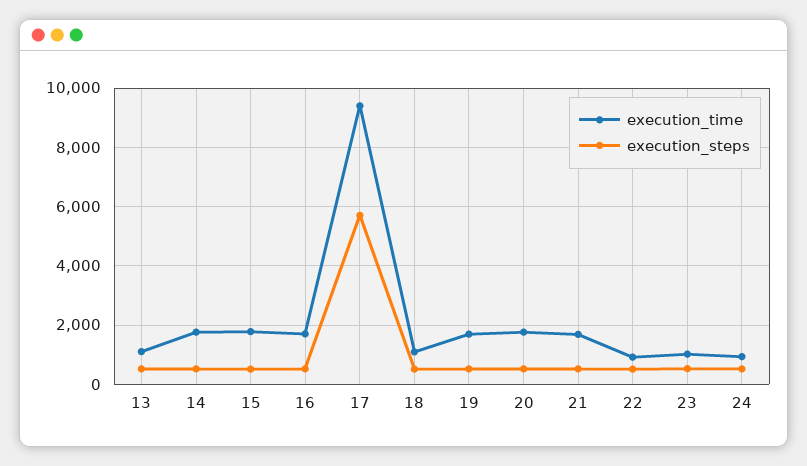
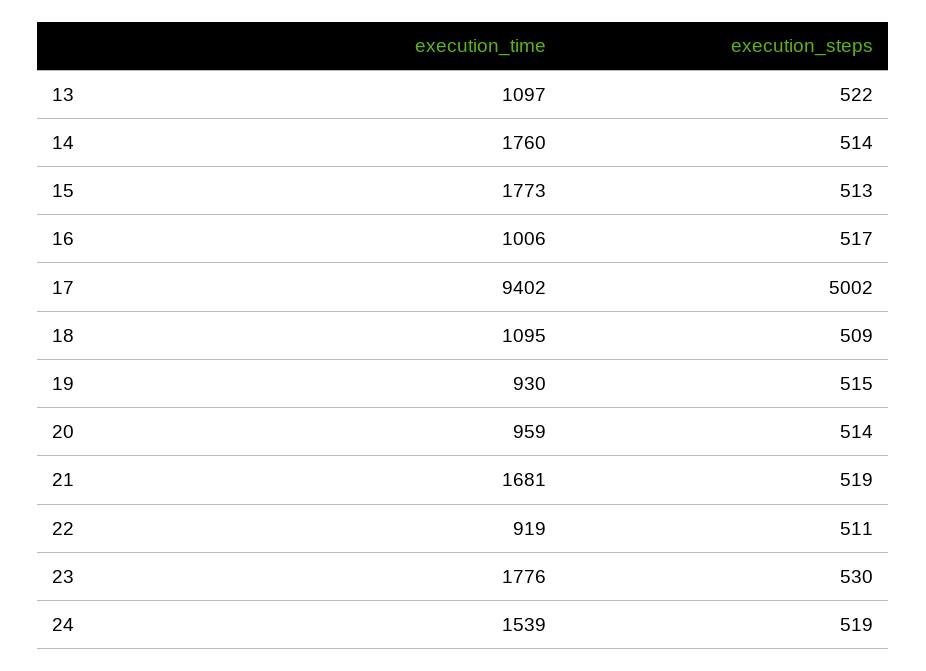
  {
    "execution_time": {
      "13": 1097,
      "14": 1760,
      "15": 1773,
-     "16": 1750,
+     "16": 1006,
      "17": 9402,
      "18": 1095,
-     "19": 1750,
+     "19": 930,
-     "20": 1750,
+     "20": 959,
      "21": 1681,
      "22": 919,
-     "23": 1000,
+     "23": 1776,
-     "24": 1000
+     "24": 1539
    },
    "execution_steps": {
      "13": 522,
      "14": 514,
      "15": 513,
      "16": 517,
-     "17": 5750,
+     "17": 5002,
      "18": 509,
      "19": 515,
      "20": 514,
      "21": 519,
      "22": 511,
      "23": 530,
      "24": 519
    }
  }

